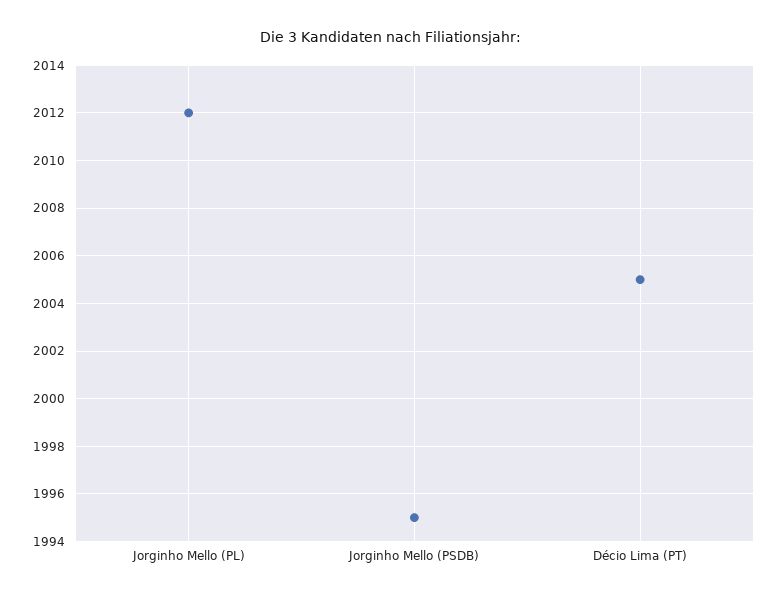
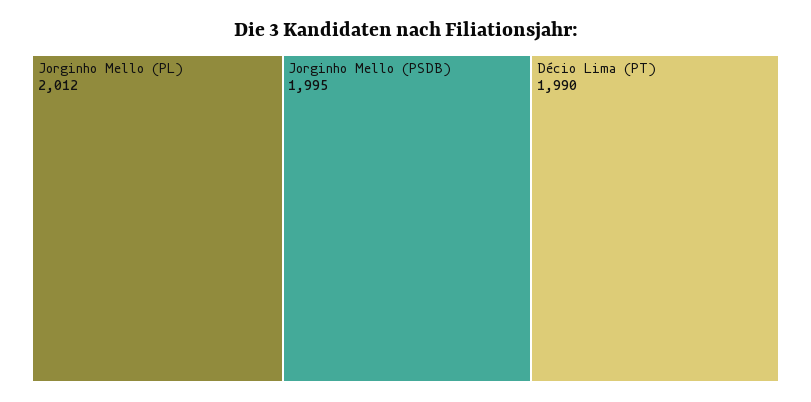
  {
    "Jorginho Mello (PL)": 2012,
    "Jorginho Mello (PSDB)": 1995,
-   "Décio Lima (PT)": 2005
+   "Décio Lima (PT)": 1990
  }

